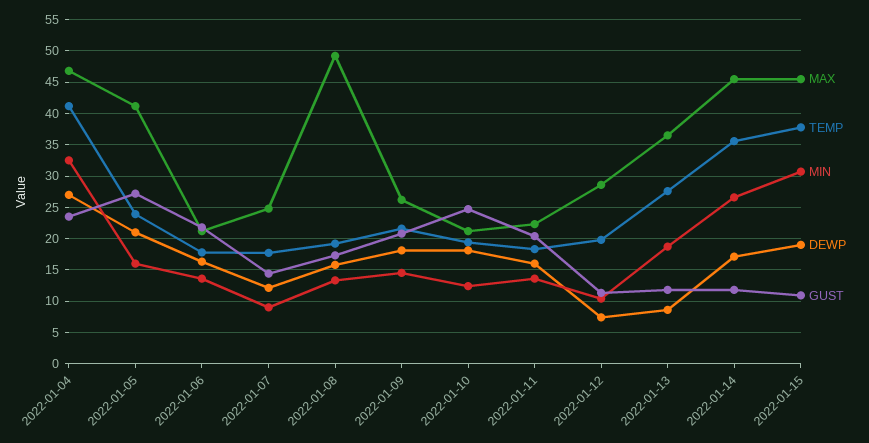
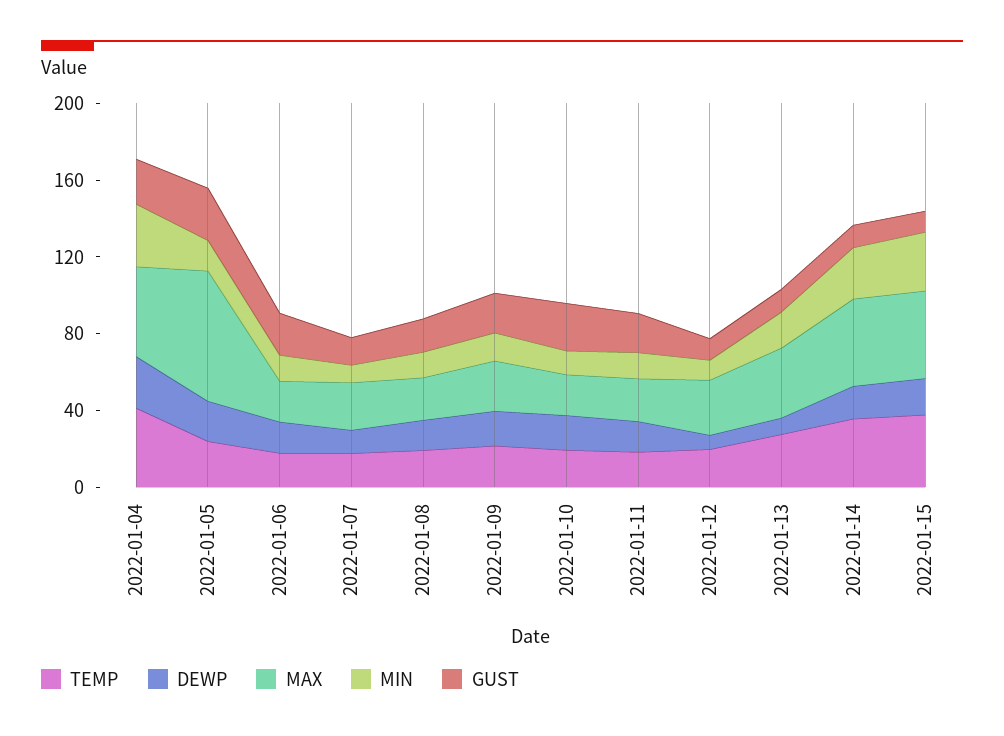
  {
    "MAX": {
      "2022-01-04": 47,
-     "2022-01-05": 41,
+     "2022-01-05": 70,
      "2022-01-06": 21,
      "2022-01-07": 25,
-     "2022-01-08": 49,
+     "2022-01-08": 20,
      "2022-01-09": 26,
      "2022-01-10": 21,
      "2022-01-11": 22,
      "2022-01-12": 29,
      "2022-01-13": 37,
      "2022-01-14": 46,
      "2022-01-15": 46
    },
    "TEMP": {
      "2022-01-04": 41,
      "2022-01-05": 24,
      "2022-01-06": 18,
      "2022-01-07": 18,
      "2022-01-08": 19,
      "2022-01-09": 22,
      "2022-01-10": 19,
      "2022-01-11": 18,
      "2022-01-12": 20,
      "2022-01-13": 28,
      "2022-01-14": 36,
      "2022-01-15": 38
    },
    "MIN": {
      "2022-01-04": 33,
      "2022-01-05": 16,
      "2022-01-06": 14,
      "2022-01-07": 9,
      "2022-01-08": 13,
      "2022-01-09": 15,
      "2022-01-10": 12,
      "2022-01-11": 14,
      "2022-01-12": 10,
      "2022-01-13": 19,
      "2022-01-14": 27,
      "2022-01-15": 31
    },
    "DEWP": {
      "2022-01-04": 27,
      "2022-01-05": 21,
      "2022-01-06": 16,
      "2022-01-07": 12,
      "2022-01-08": 16,
      "2022-01-09": 18,
      "2022-01-10": 18,
      "2022-01-11": 16,
      "2022-01-12": 7,
      "2022-01-13": 9,
      "2022-01-14": 17,
      "2022-01-15": 19
    },
    "GUST": {
      "2022-01-04": 24,
      "2022-01-05": 27,
      "2022-01-06": 22,
      "2022-01-07": 14,
      "2022-01-08": 17,
      "2022-01-09": 21,
      "2022-01-10": 25,
      "2022-01-11": 20,
      "2022-01-12": 11,
      "2022-01-13": 12,
      "2022-01-14": 12,
      "2022-01-15": 11
    }
  }

